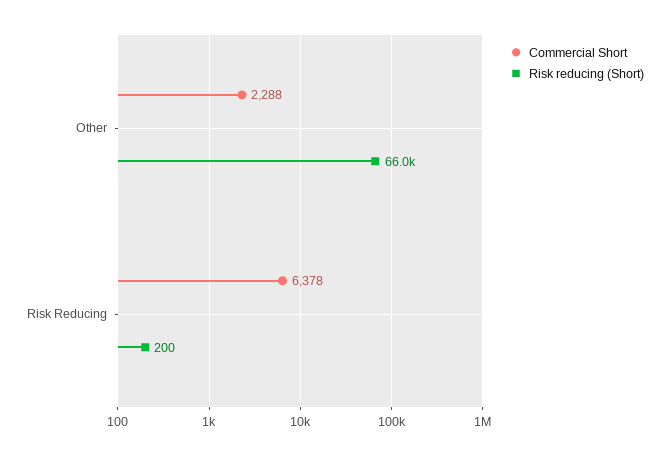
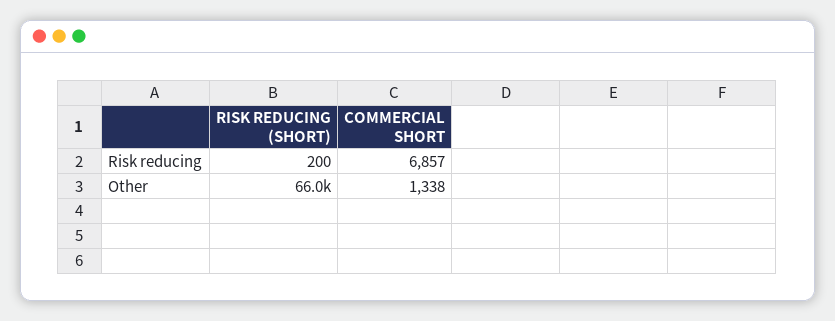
  {
    "Commercial Short": {
-     "Other": 2288,
+     "Other": 1338,
-     "Risk Reducing": 6378
+     "Risk Reducing": 6857
    },
    "Risk reducing (Short)": {
      "Other": 66000,
      "Risk Reducing": 200
    }
  }

